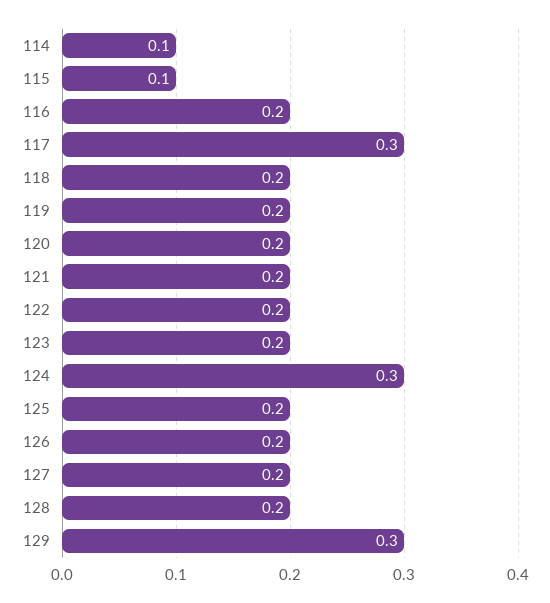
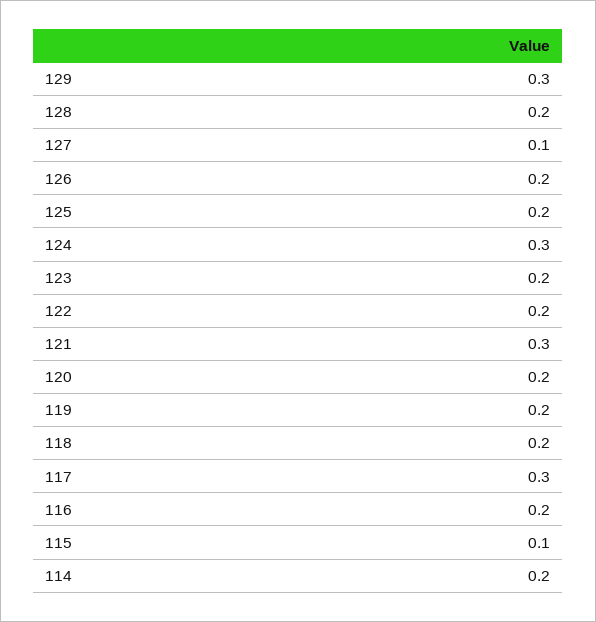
  {
-   "114": 0.1,
+   "114": 0.2,
    "115": 0.1,
    "116": 0.2,
    "117": 0.3,
    "118": 0.2,
    "119": 0.2,
    "120": 0.2,
-   "121": 0.2,
+   "121": 0.3,
    "122": 0.2,
    "123": 0.2,
    "124": 0.3,
    "125": 0.2,
    "126": 0.2,
-   "127": 0.2,
+   "127": 0.1,
    "128": 0.2,
    "129": 0.3
  }

